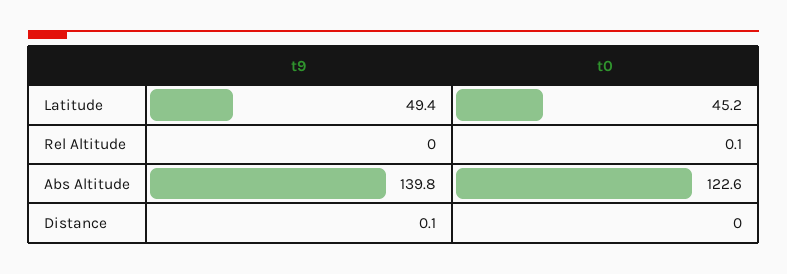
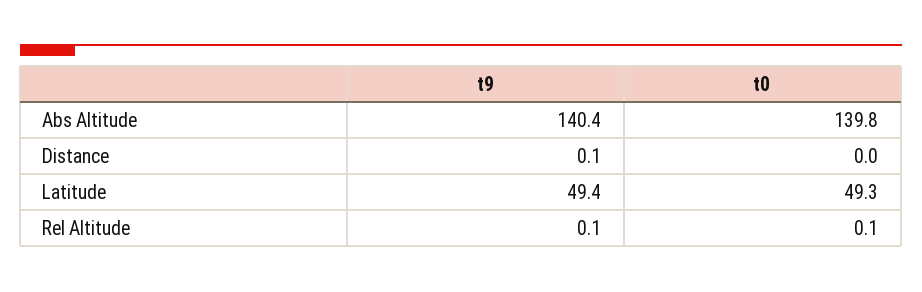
  {
    "t9": {
      "Latitude": 49.4,
-     "Rel Altitude": 0,
+     "Rel Altitude": 0.1,
-     "Abs Altitude": 139.8,
+     "Abs Altitude": 140.4,
      "Distance": 0.1
    },
    "t0": {
-     "Latitude": 45.2,
+     "Latitude": 49.3,
      "Rel Altitude": 0.1,
-     "Abs Altitude": 122.6,
+     "Abs Altitude": 139.8,
      "Distance": 0
    }
  }

